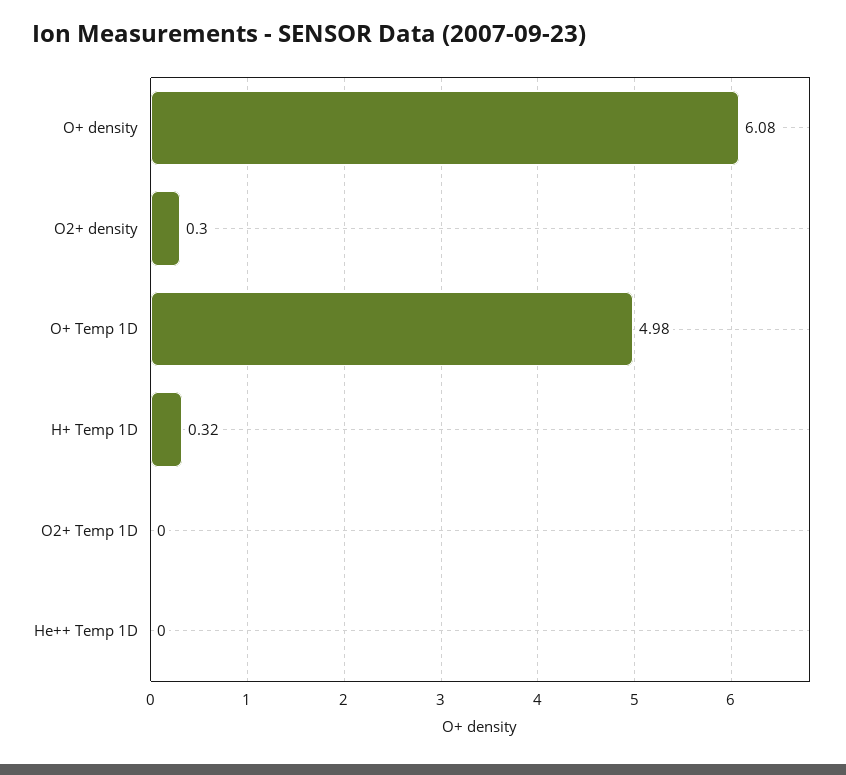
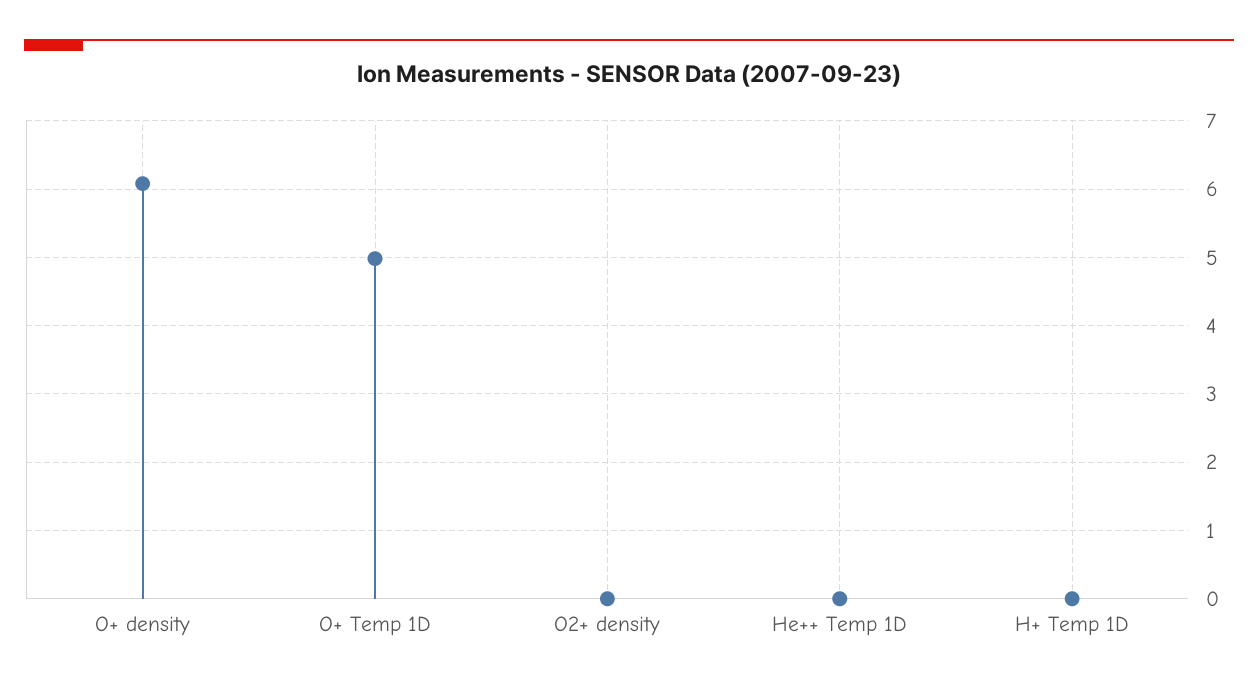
  {
    "O+ density": 6.08,
-   "O2+ density": 0.3,
+   "O2+ density": 0,
    "O+ Temp 1D": 4.98,
-   "H+ Temp 1D": 0.32,
+   "H+ Temp 1D": 0,
-   "O2+ Temp 1D": 0,
    "He++ Temp 1D": 0
  }

